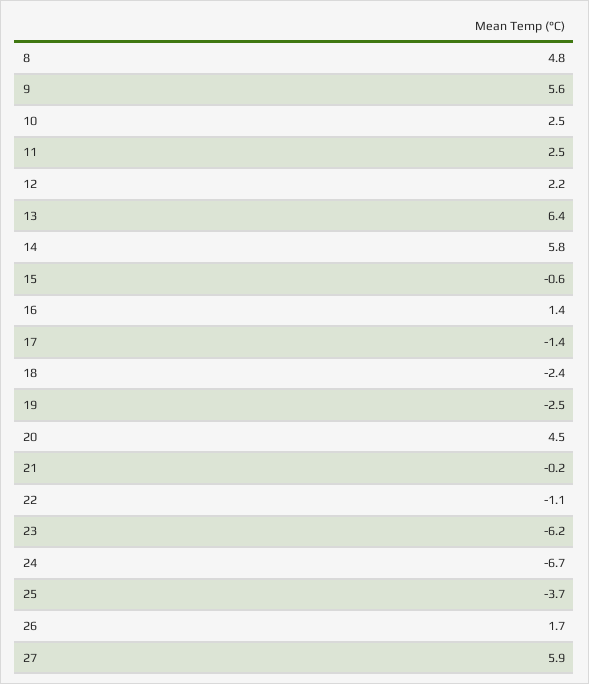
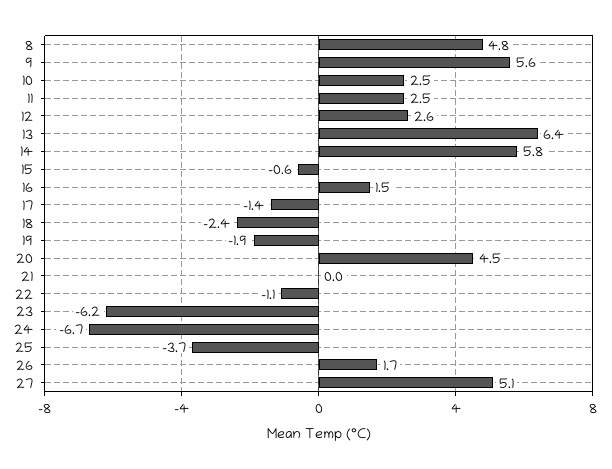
  {
    "8": 4.8,
    "9": 5.6,
    "10": 2.5,
    "11": 2.5,
-   "12": 2.2,
+   "12": 2.6,
    "13": 6.4,
    "14": 5.8,
    "15": -0.6,
-   "16": 1.4,
+   "16": 1.5,
    "17": -1.4,
    "18": -2.4,
-   "19": -2.5,
+   "19": -1.9,
    "20": 4.5,
-   "21": -0.2,
+   "21": 0,
    "22": -1.1,
    "23": -6.2,
    "24": -6.7,
    "25": -3.7,
    "26": 1.7,
-   "27": 5.9
+   "27": 5.1
  }

